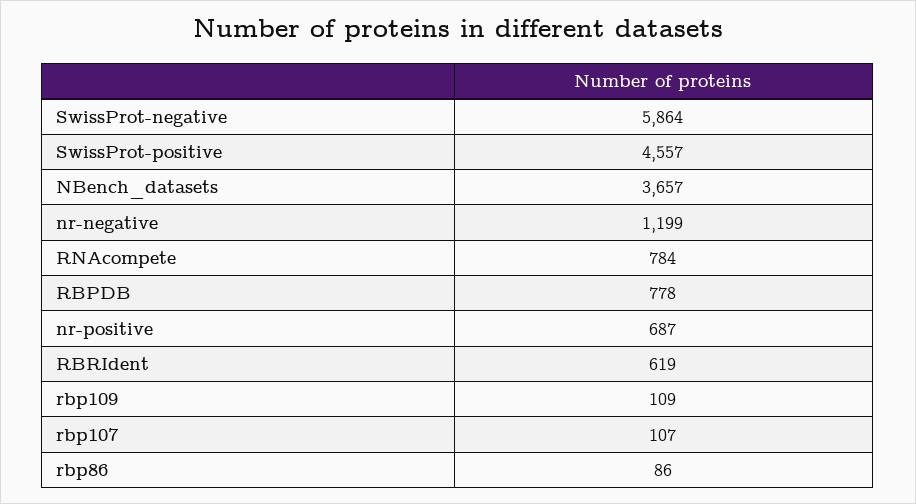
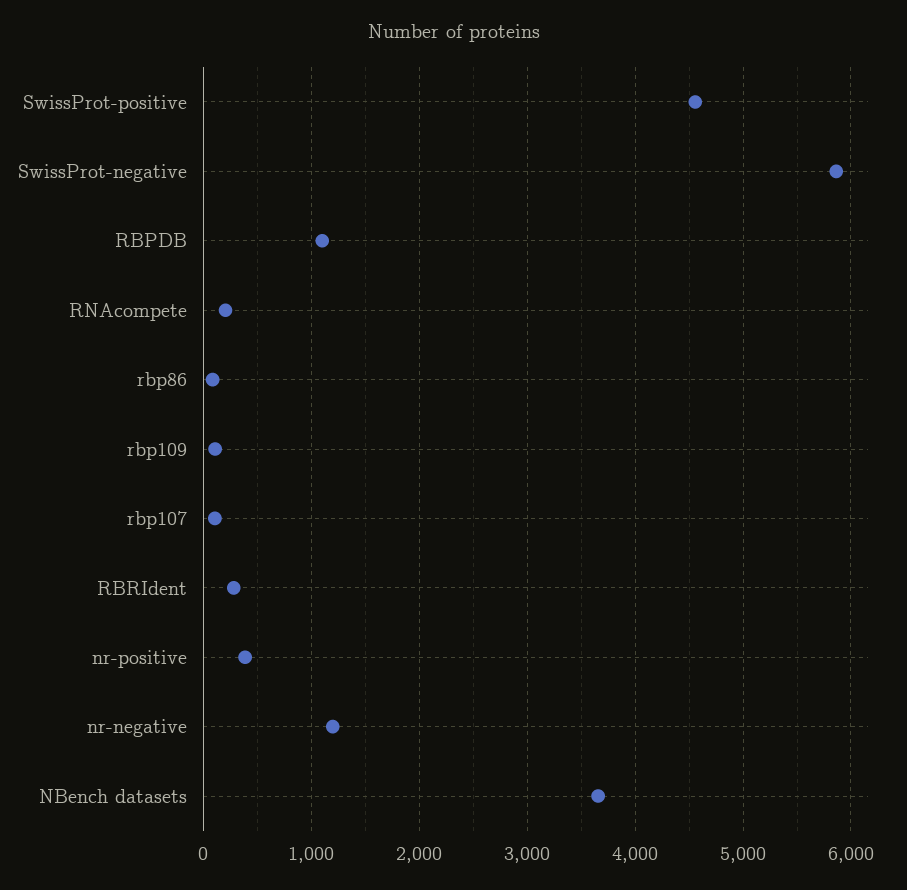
  {
    "SwissProt-negative": 5864,
    "SwissProt-positive": 4557,
    "NBench_datasets": 3657,
    "nr-negative": 1199,
-   "RNAcompete": 784,
+   "RNAcompete": 200,
-   "RBPDB": 778,
+   "RBPDB": 1100,
-   "nr-positive": 687,
+   "nr-positive": 400,
-   "RBRIdent": 619,
+   "RBRIdent": 300,
    "rbp109": 109,
    "rbp107": 107,
    "rbp86": 86
  }

